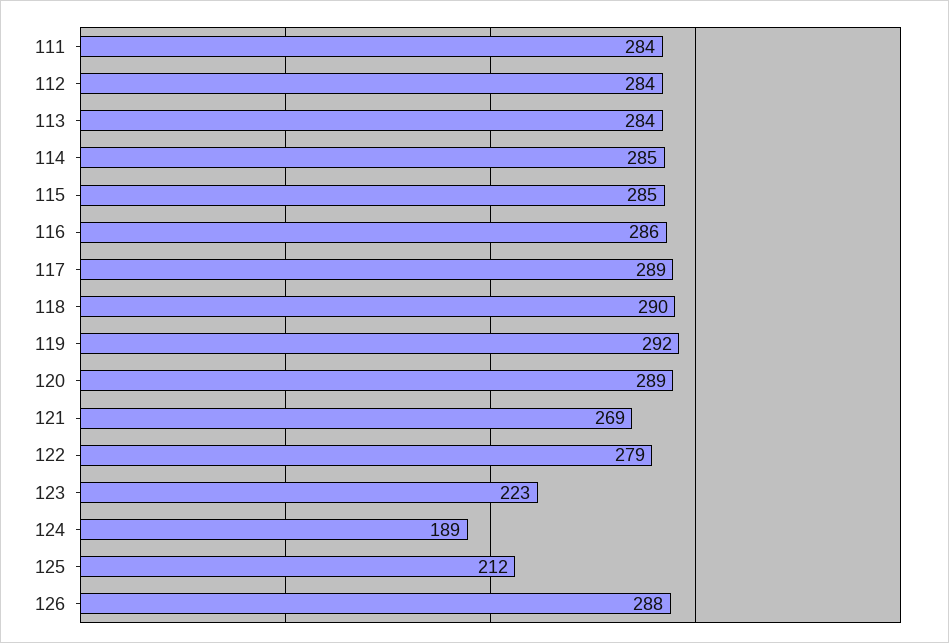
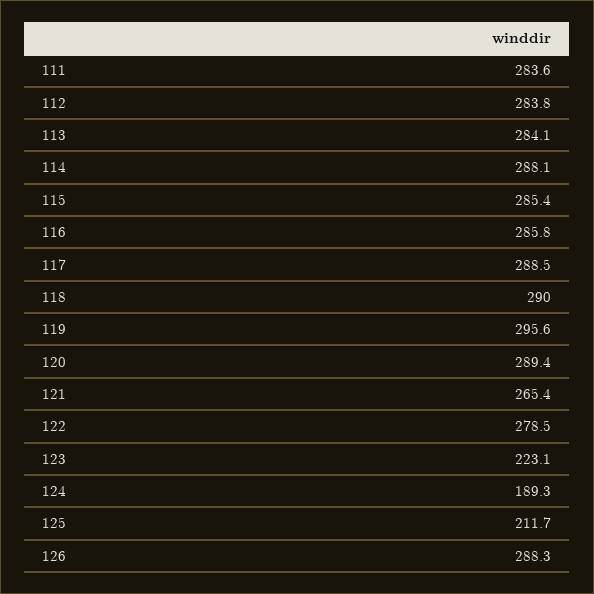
  {
    "111": 283.6,
    "112": 283.8,
    "113": 284.1,
-   "114": 285,
+   "114": 288.1,
    "115": 285.4,
    "116": 285.8,
    "117": 288.5,
    "118": 290,
-   "119": 292,
+   "119": 295.6,
    "120": 289.4,
-   "121": 269,
+   "121": 265.4,
    "122": 278.5,
    "123": 223.1,
    "124": 189.3,
    "125": 211.7,
    "126": 288.3
  }

